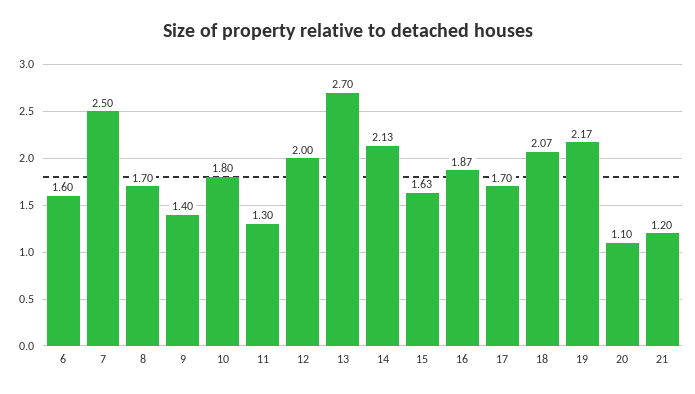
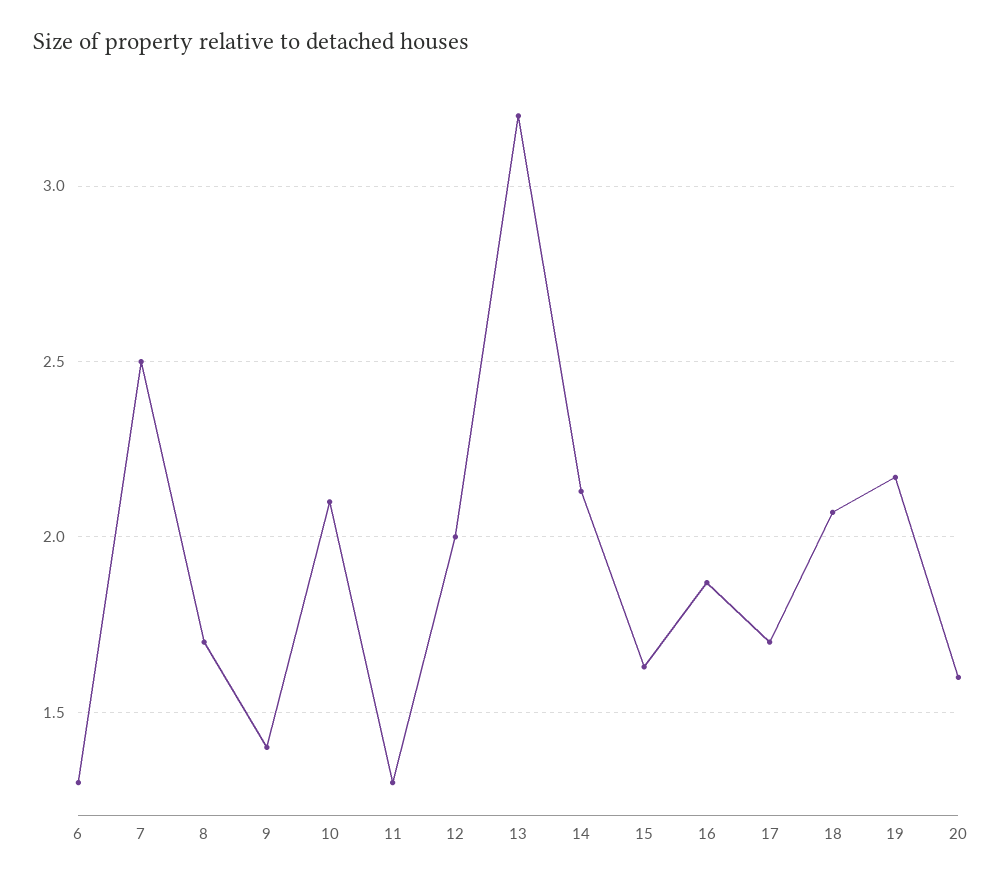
  {
-   "6": 1.6,
+   "6": 1.3,
    "7": 2.5,
    "8": 1.7,
    "9": 1.4,
-   "10": 1.8,
+   "10": 2.1,
    "11": 1.3,
    "12": 2,
-   "13": 2.7,
+   "13": 3.2,
    "14": 2.13,
    "15": 1.63,
    "16": 1.87,
    "17": 1.7,
    "18": 2.07,
    "19": 2.17,
-   "20": 1.1,
+   "20": 1.6
-   "21": 1.2
  }

